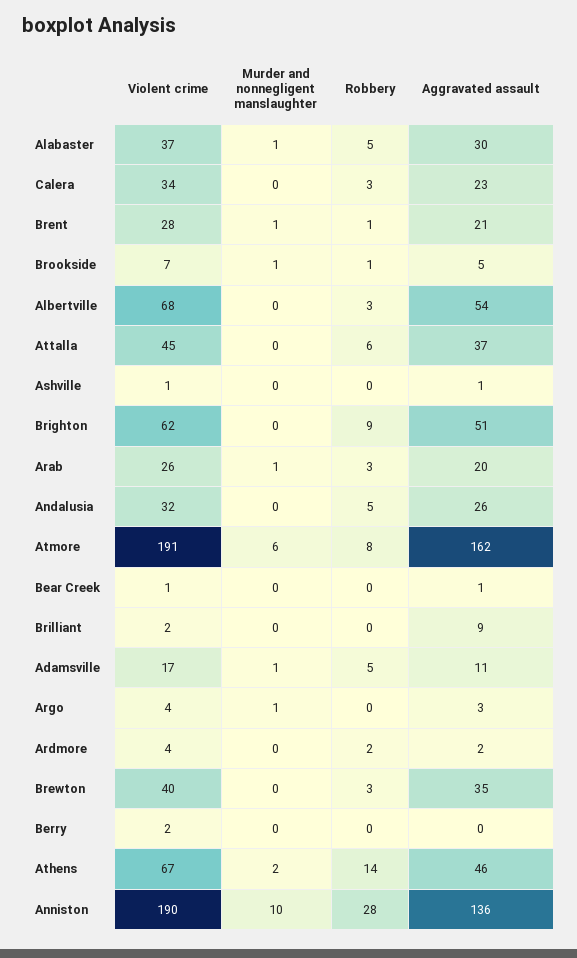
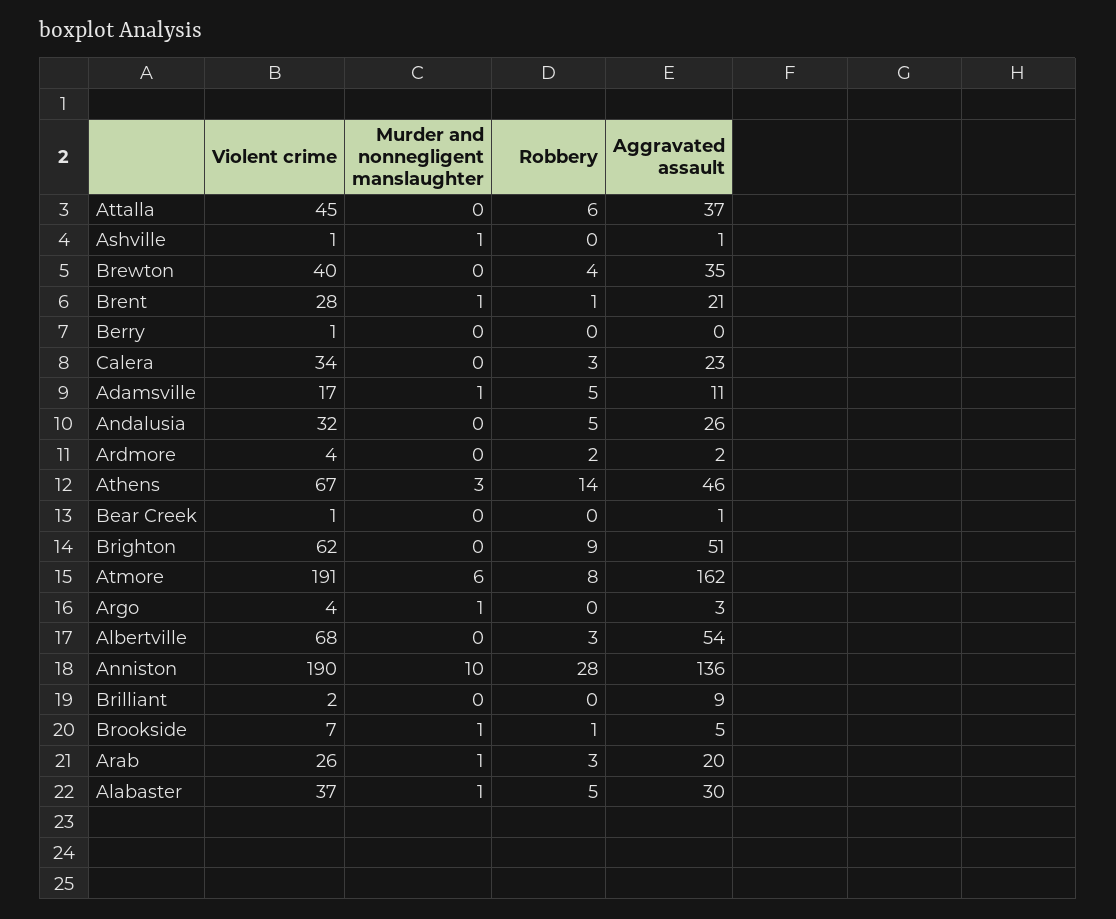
  {
    "Violent crime": {
      "Alabaster": 37,
      "Calera": 34,
      "Brent": 28,
      "Brookside": 7,
      "Albertville": 68,
      "Attalla": 45,
      "Ashville": 1,
      "Brighton": 62,
      "Arab": 26,
      "Andalusia": 32,
      "Atmore": 191,
      "Bear Creek": 1,
      "Brilliant": 2,
      "Adamsville": 17,
      "Argo": 4,
      "Ardmore": 4,
      "Brewton": 40,
-     "Berry": 2,
+     "Berry": 1,
      "Athens": 67,
      "Anniston": 190
    },
    "Murder and nonnegligent manslaughter": {
      "Alabaster": 1,
      "Calera": 0,
      "Brent": 1,
      "Brookside": 1,
      "Albertville": 0,
      "Attalla": 0,
-     "Ashville": 0,
+     "Ashville": 1,
      "Brighton": 0,
      "Arab": 1,
      "Andalusia": 0,
      "Atmore": 6,
      "Bear Creek": 0,
      "Brilliant": 0,
      "Adamsville": 1,
      "Argo": 1,
      "Ardmore": 0,
      "Brewton": 0,
      "Berry": 0,
-     "Athens": 2,
+     "Athens": 3,
      "Anniston": 10
    },
    "Robbery": {
      "Alabaster": 5,
      "Calera": 3,
      "Brent": 1,
      "Brookside": 1,
      "Albertville": 3,
      "Attalla": 6,
      "Ashville": 0,
      "Brighton": 9,
      "Arab": 3,
      "Andalusia": 5,
      "Atmore": 8,
      "Bear Creek": 0,
      "Brilliant": 0,
      "Adamsville": 5,
      "Argo": 0,
      "Ardmore": 2,
-     "Brewton": 3,
+     "Brewton": 4,
      "Berry": 0,
      "Athens": 14,
      "Anniston": 28
    },
    "Aggravated assault": {
      "Alabaster": 30,
      "Calera": 23,
      "Brent": 21,
      "Brookside": 5,
      "Albertville": 54,
      "Attalla": 37,
      "Ashville": 1,
      "Brighton": 51,
      "Arab": 20,
      "Andalusia": 26,
      "Atmore": 162,
      "Bear Creek": 1,
      "Brilliant": 9,
      "Adamsville": 11,
      "Argo": 3,
      "Ardmore": 2,
      "Brewton": 35,
      "Berry": 0,
      "Athens": 46,
      "Anniston": 136
    }
  }

